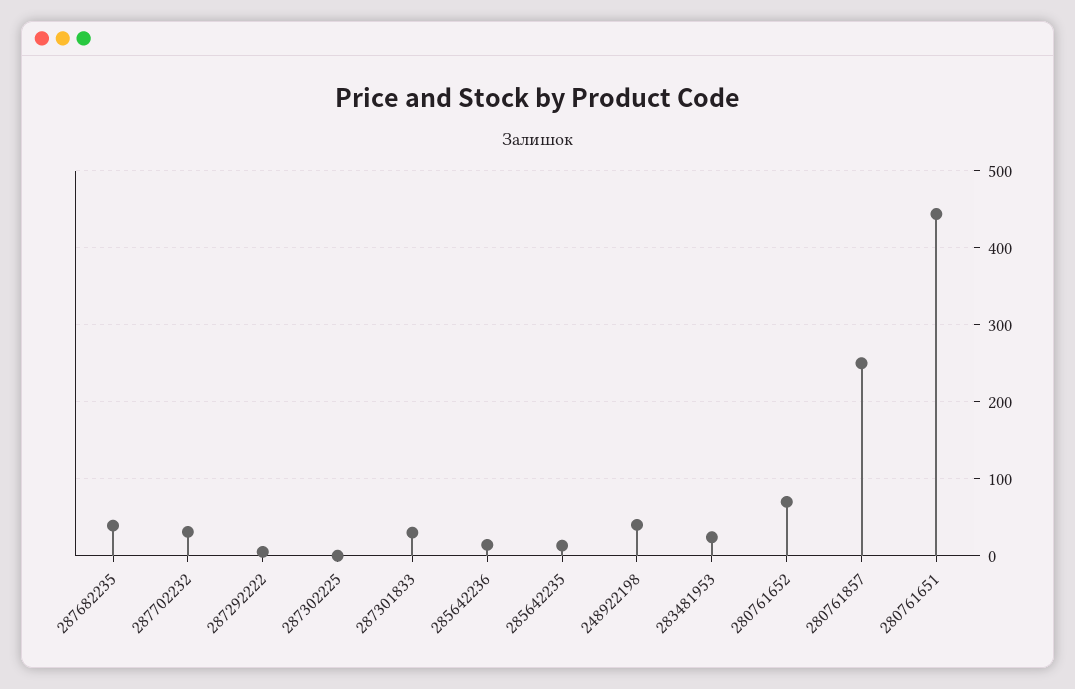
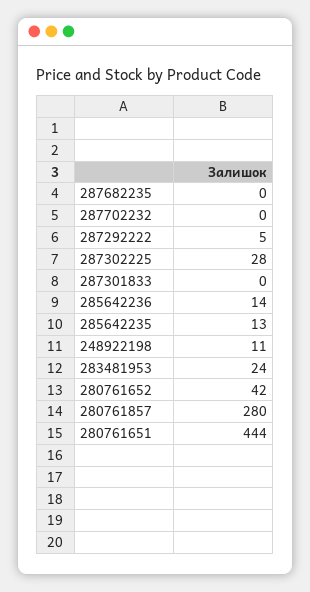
  {
-   "287682235": 40,
+   "287682235": 0,
-   "287702232": 30,
+   "287702232": 0,
    "287292222": 5,
-   "287302225": 0,
+   "287302225": 28,
-   "287301833": 30,
+   "287301833": 0,
    "285642236": 14,
    "285642235": 13,
-   "248922198": 40,
+   "248922198": 11,
    "283481953": 24,
-   "280761652": 70,
+   "280761652": 42,
-   "280761857": 250,
+   "280761857": 280,
    "280761651": 444
  }

